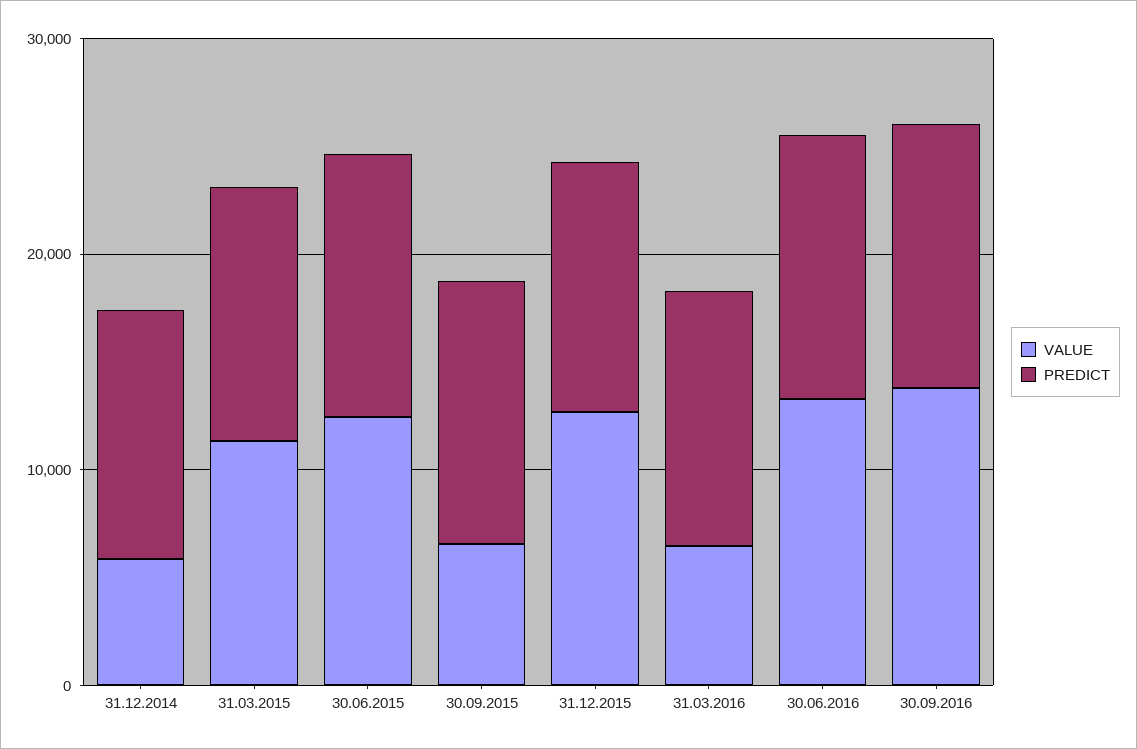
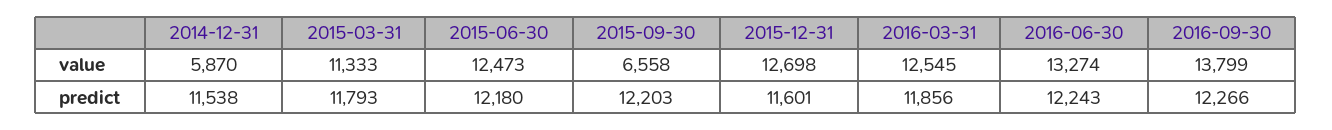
  {
    "VALUE": {
      "31.12.2014": 5870,
      "31.03.2015": 11333,
      "30.06.2015": 12473,
      "30.09.2015": 6558,
      "31.12.2015": 12698,
-     "31.03.2016": 6000,
+     "31.03.2016": 12545,
      "30.06.2016": 13274,
      "30.09.2016": 13799
    },
    "PREDICT": {
      "31.12.2014": 11538,
      "31.03.2015": 11793,
      "30.06.2015": 12180,
      "30.09.2015": 12203,
      "31.12.2015": 11601,
      "31.03.2016": 11856,
      "30.06.2016": 12243,
      "30.09.2016": 12266
    }
  }

